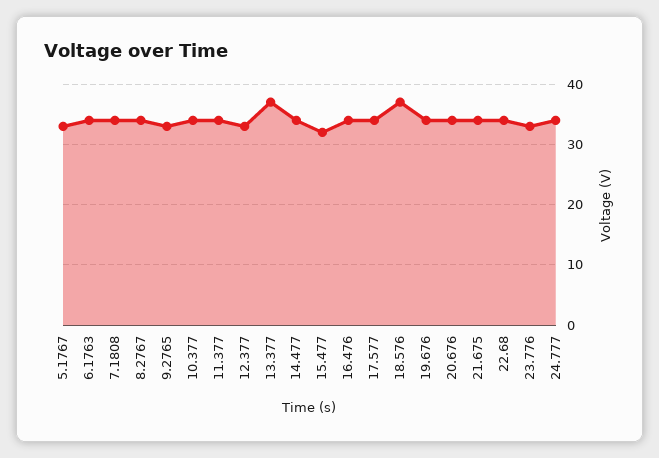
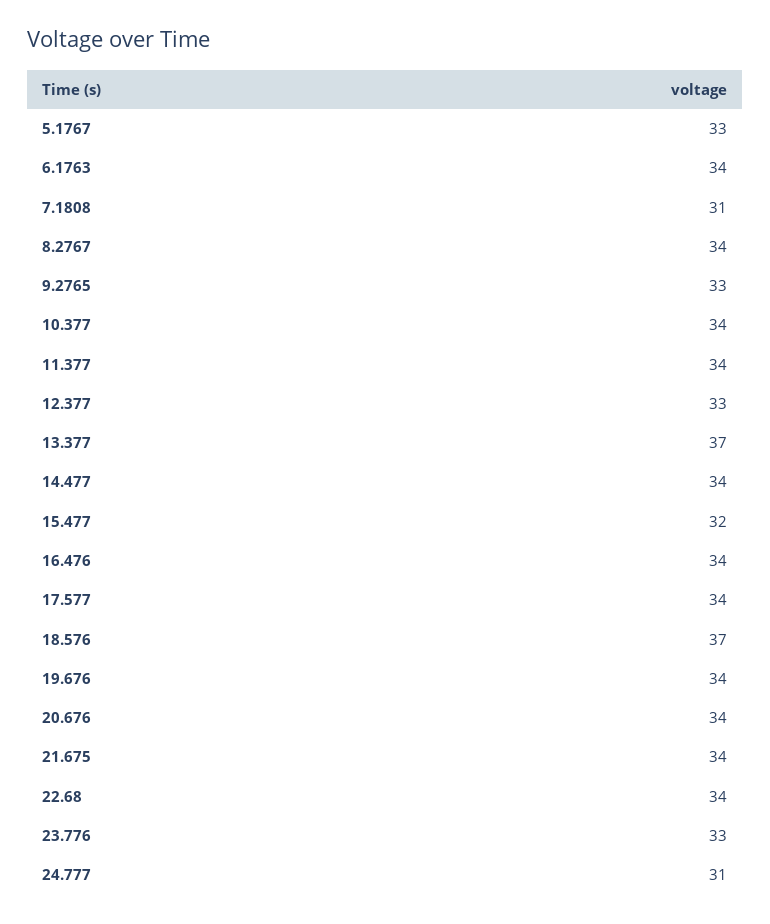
  {
    "5.1767": 33,
    "6.1763": 34,
-   "7.1808": 34,
+   "7.1808": 31,
    "8.2767": 34,
    "9.2765": 33,
    "10.377": 34,
    "11.377": 34,
    "12.377": 33,
    "13.377": 37,
    "14.477": 34,
    "15.477": 32,
    "16.476": 34,
    "17.577": 34,
    "18.576": 37,
    "19.676": 34,
    "20.676": 34,
    "21.675": 34,
    "22.68": 34,
    "23.776": 33,
-   "24.777": 34
+   "24.777": 31
  }

